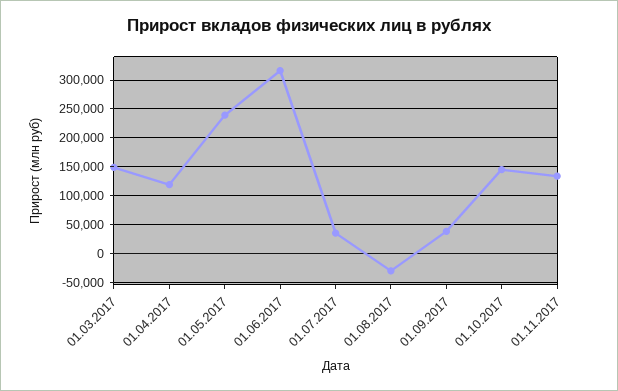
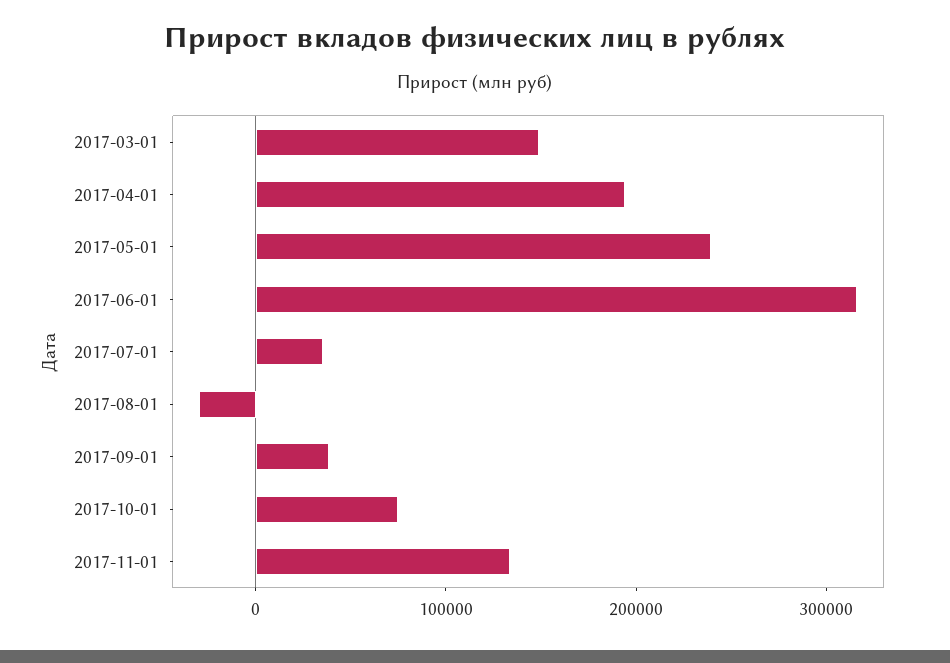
  {
    "01.03.2017": 140000,
-   "01.04.2017": 125000,
+   "01.04.2017": 200000,
    "01.05.2017": 240000,
    "01.06.2017": 320000,
    "01.07.2017": 40000,
    "01.08.2017": -20000,
    "01.09.2017": 40000,
-   "01.10.2017": 150000,
+   "01.10.2017": 80000,
    "01.11.2017": 140000
  }

